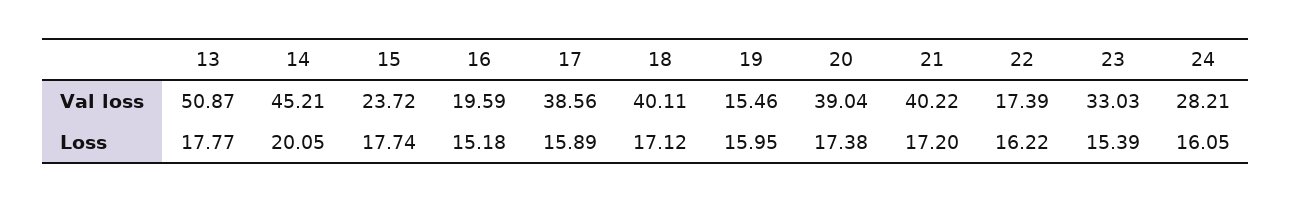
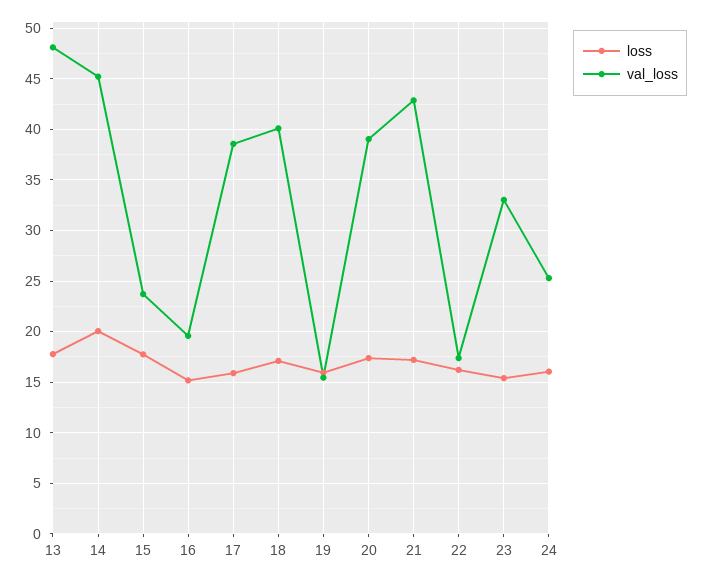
  {
    "Val loss": {
-     "13": 50.87,
+     "13": 48,
      "14": 45.21,
      "15": 23.72,
      "16": 19.59,
      "17": 38.56,
      "18": 40.11,
      "19": 15.46,
      "20": 39.04,
-     "21": 40.22,
+     "21": 43,
      "22": 17.39,
      "23": 33.03,
-     "24": 28.21
+     "24": 25
    },
    "Loss": {
      "13": 17.77,
      "14": 20.05,
      "15": 17.74,
      "16": 15.18,
      "17": 15.89,
      "18": 17.12,
      "19": 15.95,
      "20": 17.38,
      "21": 17.2,
      "22": 16.22,
      "23": 15.39,
      "24": 16.05
    }
  }

